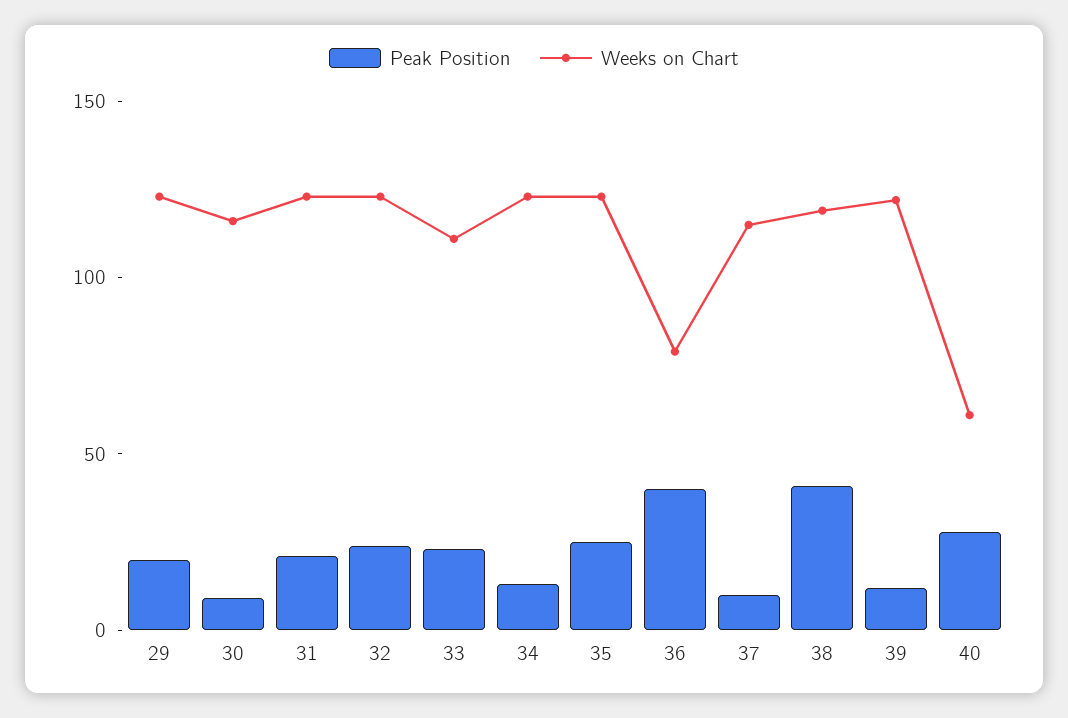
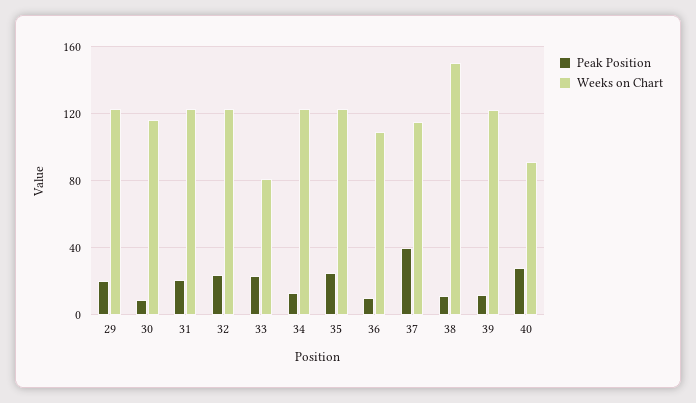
  {
    "Peak Position": {
      "29": 20,
      "30": 10,
      "31": 20,
      "32": 25,
      "33": 25,
      "34": 15,
      "35": 25,
-     "36": 40,
+     "36": 10,
-     "37": 10,
+     "37": 40,
-     "38": 40,
+     "38": 10,
      "39": 10,
      "40": 30
    },
    "Weeks on Chart": {
      "29": 125,
      "30": 115,
      "31": 125,
      "32": 125,
-     "33": 110,
+     "33": 80,
      "34": 125,
      "35": 125,
-     "36": 80,
+     "36": 110,
      "37": 115,
-     "38": 120,
+     "38": 150,
      "39": 120,
-     "40": 60
+     "40": 90
    }
  }

